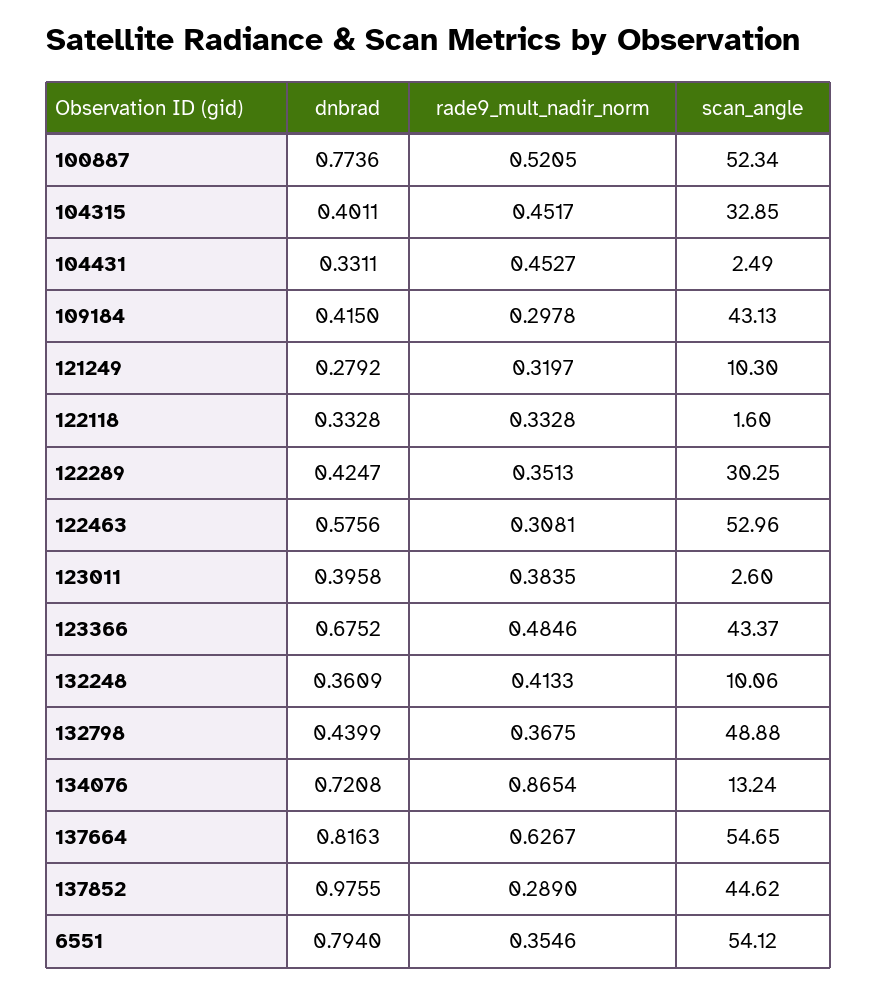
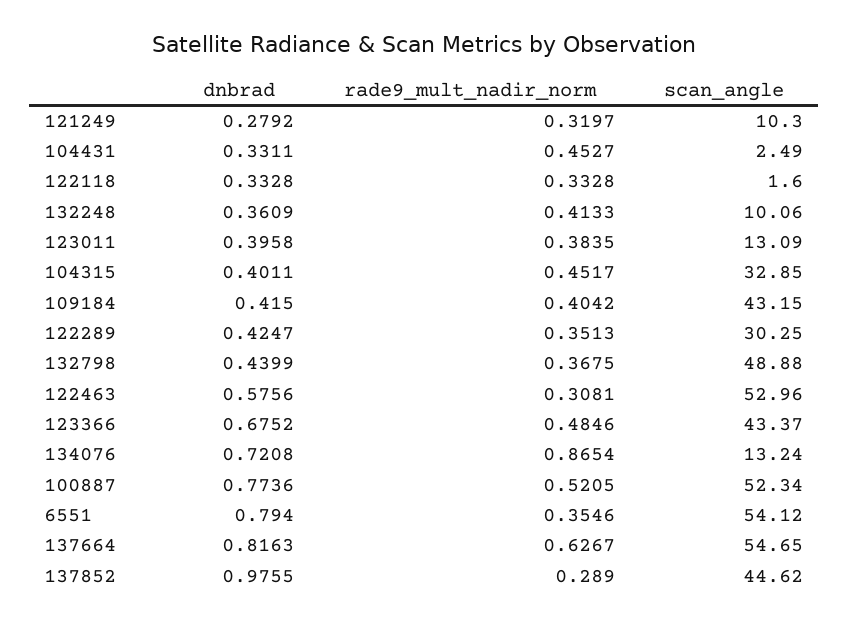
  {
    "dnbrad": {
      "100887": 0.7736,
      "104315": 0.4011,
      "104431": 0.3311,
      "109184": 0.415,
      "121249": 0.2792,
      "122118": 0.3328,
      "122289": 0.4247,
      "122463": 0.5756,
      "123011": 0.3958,
      "123366": 0.6752,
      "132248": 0.3609,
      "132798": 0.4399,
      "134076": 0.7208,
      "137664": 0.8163,
      "137852": 0.9755,
      "6551": 0.794
    },
    "rade9_mult_nadir_norm": {
      "100887": 0.5205,
      "104315": 0.4517,
      "104431": 0.4527,
-     "109184": 0.2978,
+     "109184": 0.4042,
      "121249": 0.3197,
      "122118": 0.3328,
      "122289": 0.3513,
      "122463": 0.3081,
      "123011": 0.3835,
      "123366": 0.4846,
      "132248": 0.4133,
      "132798": 0.3675,
      "134076": 0.8654,
      "137664": 0.6267,
      "137852": 0.289,
      "6551": 0.3546
    },
    "scan_angle": {
      "100887": 52.34,
      "104315": 32.85,
      "104431": 2.49,
-     "109184": 43.13,
+     "109184": 43.15,
      "121249": 10.3,
      "122118": 1.6,
      "122289": 30.25,
      "122463": 52.96,
-     "123011": 2.6,
+     "123011": 13.09,
      "123366": 43.37,
      "132248": 10.06,
      "132798": 48.88,
      "134076": 13.24,
      "137664": 54.65,
      "137852": 44.62,
      "6551": 54.12
    }
  }

